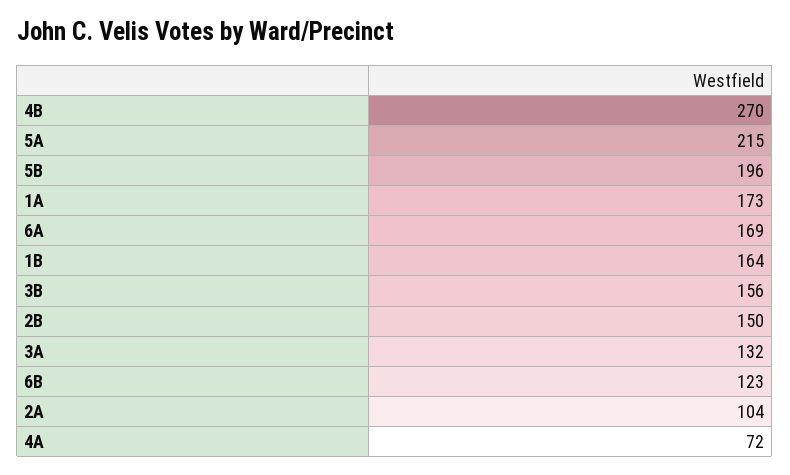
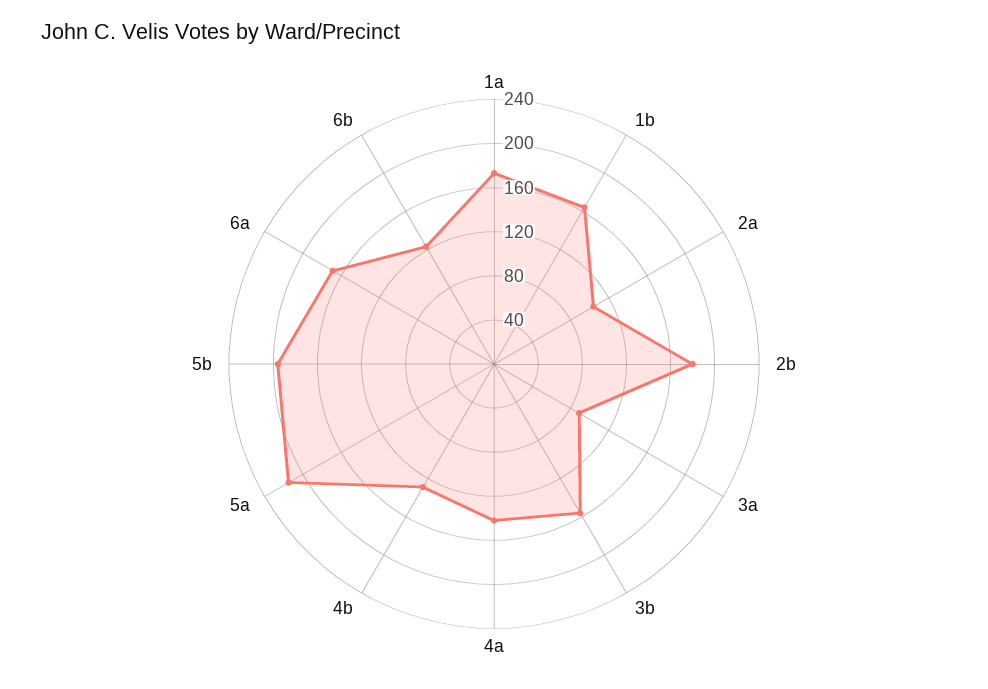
  {
-   "4B": 270,
+   "4B": 130,
    "5A": 215,
    "5B": 196,
    "1A": 173,
    "6A": 169,
    "1B": 164,
    "3B": 156,
-   "2B": 150,
+   "2B": 180,
-   "3A": 132,
+   "3A": 90,
    "6B": 123,
    "2A": 104,
-   "4A": 72
+   "4A": 140
  }

